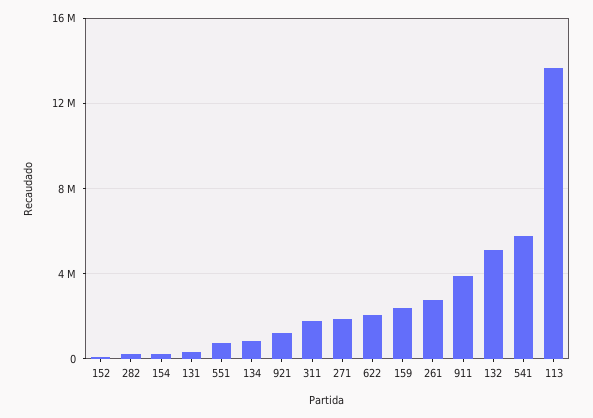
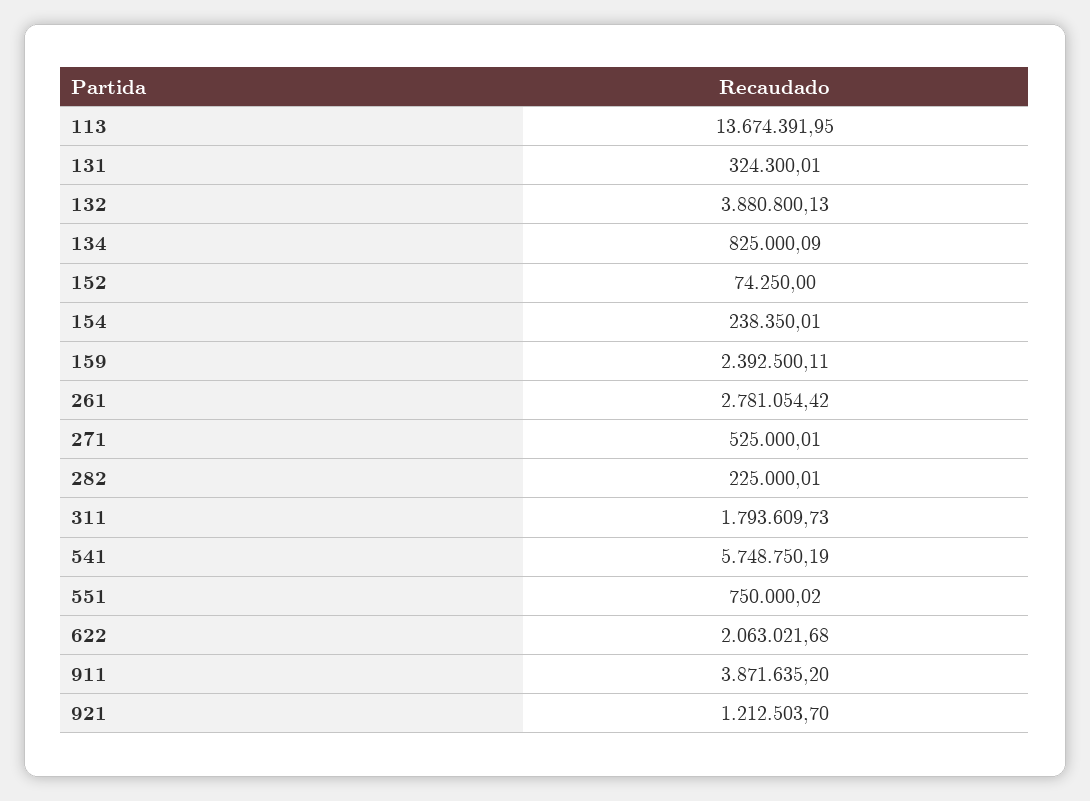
  {
    "152": 74250,
    "282": 225000.01,
    "154": 238350.01,
    "131": 324300.01,
    "551": 750000.02,
    "134": 825000.09,
    "921": 1212503.7,
    "311": 1793609.73,
-   "271": 2000000,
+   "271": 525000.01,
    "622": 2063021.68,
    "159": 2392500.11,
    "261": 2781054.42,
    "911": 3871635.2,
-   "132": 5000000,
+   "132": 3880800.13,
    "541": 5748750.19,
    "113": 13674391.95
  }

